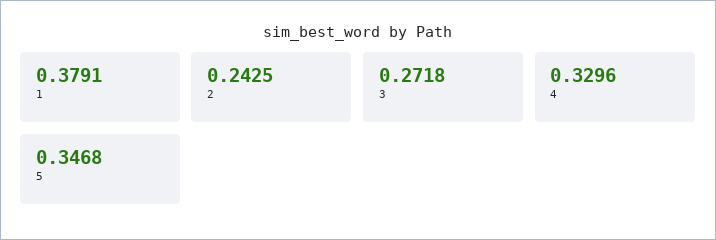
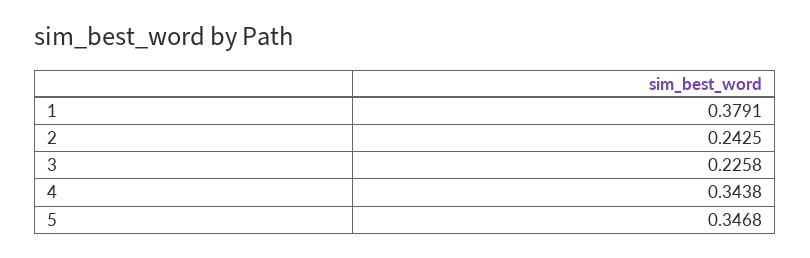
  {
    "1": 0.3791,
    "2": 0.2425,
-   "3": 0.2718,
+   "3": 0.2258,
-   "4": 0.3296,
+   "4": 0.3438,
    "5": 0.3468
  }

